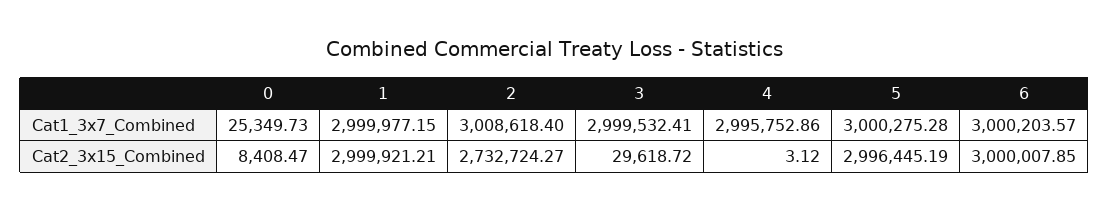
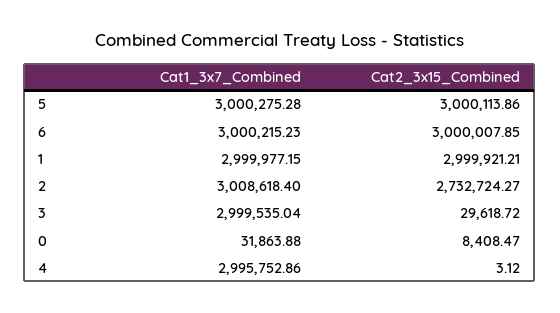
  {
    "0": {
-     "Cat1_3x7_Combined": 25349.73,
+     "Cat1_3x7_Combined": 31863.88,
      "Cat2_3x15_Combined": 8408.47
    },
    "1": {
      "Cat1_3x7_Combined": 2999977.15,
      "Cat2_3x15_Combined": 2999921.21
    },
    "2": {
      "Cat1_3x7_Combined": 3008618.4,
      "Cat2_3x15_Combined": 2732724.27
    },
    "3": {
-     "Cat1_3x7_Combined": 2999532.41,
+     "Cat1_3x7_Combined": 2999535.04,
      "Cat2_3x15_Combined": 29618.72
    },
    "4": {
      "Cat1_3x7_Combined": 2995752.86,
      "Cat2_3x15_Combined": 3.12
    },
    "5": {
      "Cat1_3x7_Combined": 3000275.28,
-     "Cat2_3x15_Combined": 2996445.19
+     "Cat2_3x15_Combined": 3000113.86
    },
    "6": {
-     "Cat1_3x7_Combined": 3000203.57,
+     "Cat1_3x7_Combined": 3000215.23,
      "Cat2_3x15_Combined": 3000007.85
    }
  }

